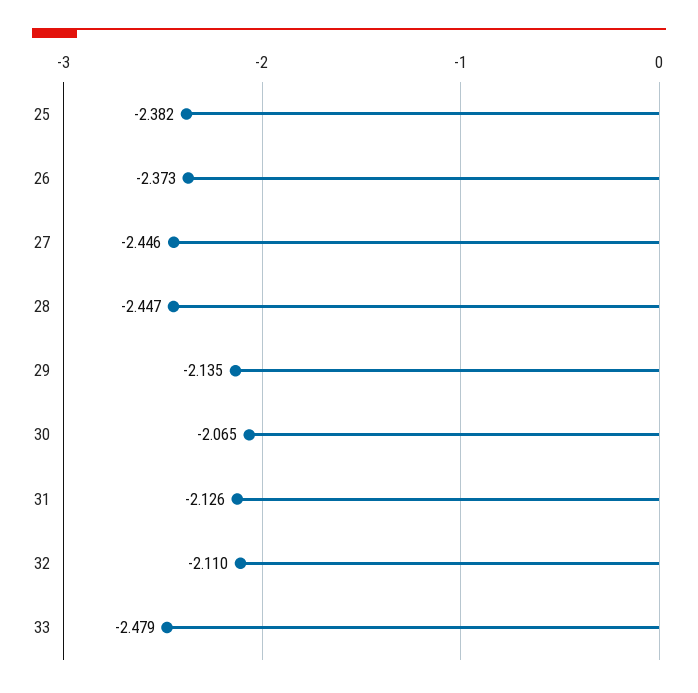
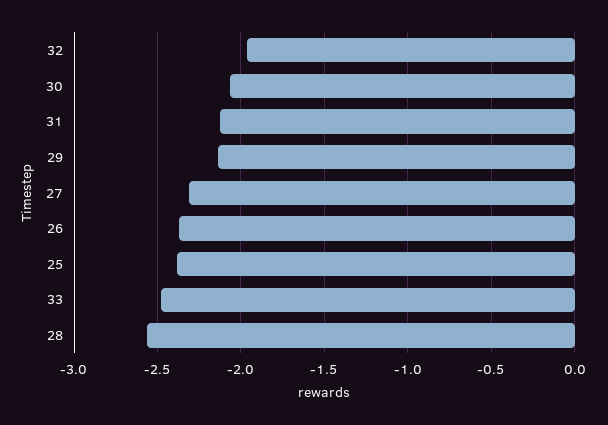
  {
    "25": -2.382,
    "26": -2.373,
-   "27": -2.446,
+   "27": -2.3,
-   "28": -2.447,
+   "28": -2.55,
    "29": -2.135,
    "30": -2.065,
    "31": -2.126,
-   "32": -2.11,
+   "32": -1.95,
    "33": -2.479
  }

